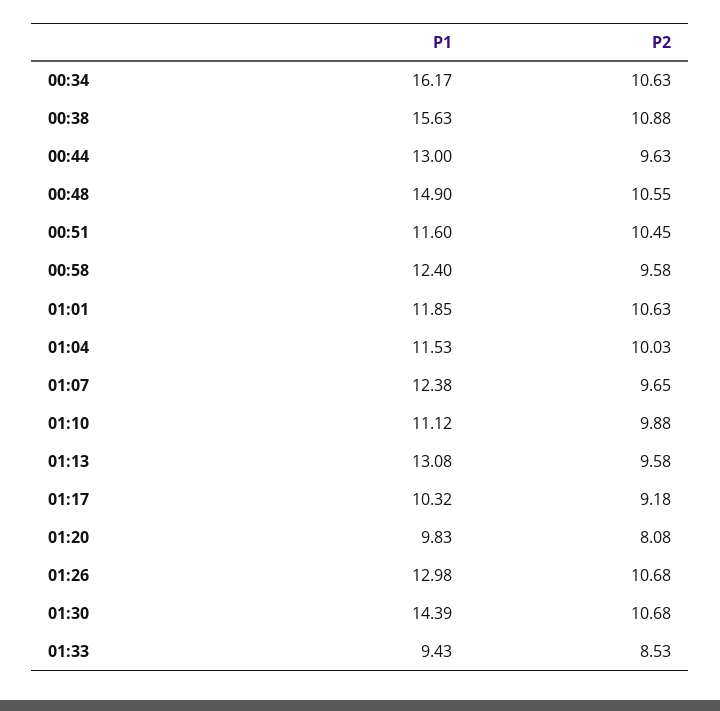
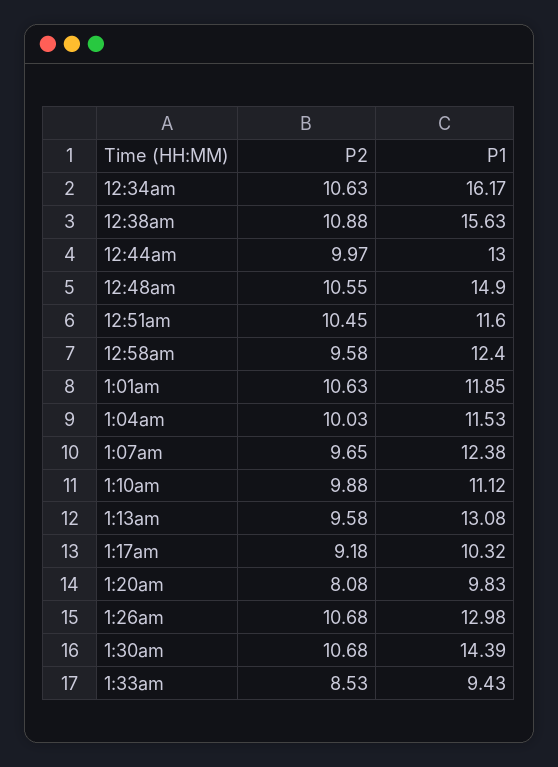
  {
    "P1": {
      "00:34": 16.17,
      "00:38": 15.63,
      "00:44": 13,
      "00:48": 14.9,
      "00:51": 11.6,
      "00:58": 12.4,
      "01:01": 11.85,
      "01:04": 11.53,
      "01:07": 12.38,
      "01:10": 11.12,
      "01:13": 13.08,
      "01:17": 10.32,
      "01:20": 9.83,
      "01:26": 12.98,
      "01:30": 14.39,
      "01:33": 9.43
    },
    "P2": {
      "00:34": 10.63,
      "00:38": 10.88,
-     "00:44": 9.63,
+     "00:44": 9.97,
      "00:48": 10.55,
      "00:51": 10.45,
      "00:58": 9.58,
      "01:01": 10.63,
      "01:04": 10.03,
      "01:07": 9.65,
      "01:10": 9.88,
      "01:13": 9.58,
      "01:17": 9.18,
      "01:20": 8.08,
      "01:26": 10.68,
      "01:30": 10.68,
      "01:33": 8.53
    }
  }

